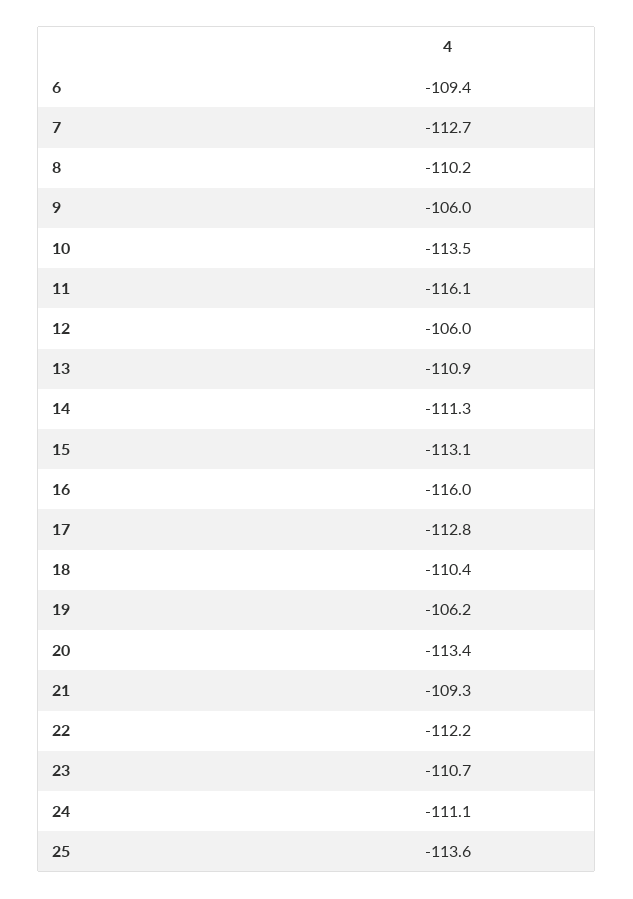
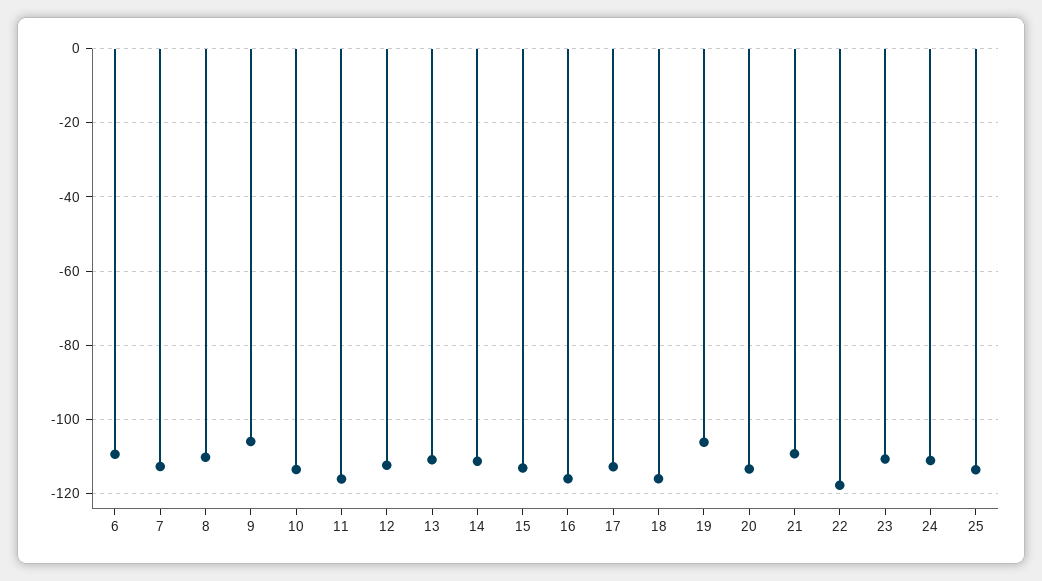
  {
    "6": -109.4,
    "7": -112.7,
    "8": -110.2,
    "9": -106,
    "10": -113.5,
    "11": -116.1,
-   "12": -106,
+   "12": -112,
    "13": -110.9,
    "14": -111.3,
    "15": -113.1,
    "16": -116,
    "17": -112.8,
-   "18": -110.4,
+   "18": -116,
    "19": -106.2,
    "20": -113.4,
    "21": -109.3,
-   "22": -112.2,
+   "22": -118,
    "23": -110.7,
    "24": -111.1,
    "25": -113.6
  }

